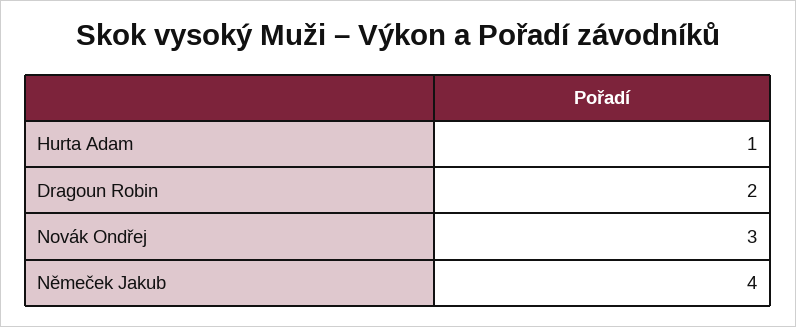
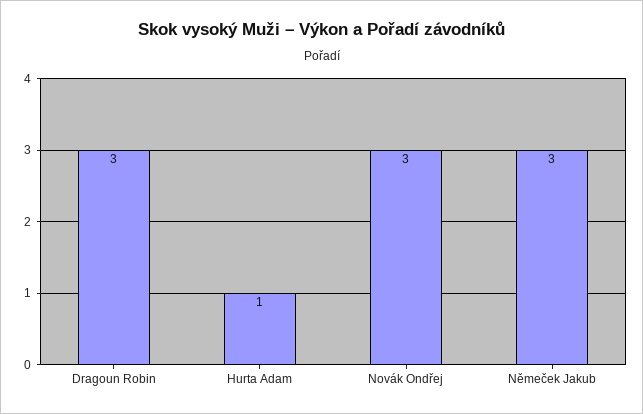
  {
    "Hurta Adam": 1,
-   "Dragoun Robin": 2,
+   "Dragoun Robin": 3,
    "Novák Ondřej": 3,
-   "Němeček Jakub": 4
+   "Němeček Jakub": 3
  }

